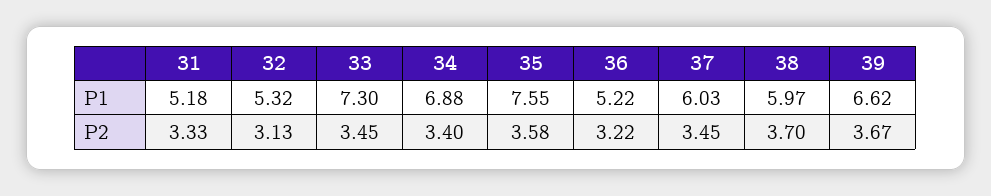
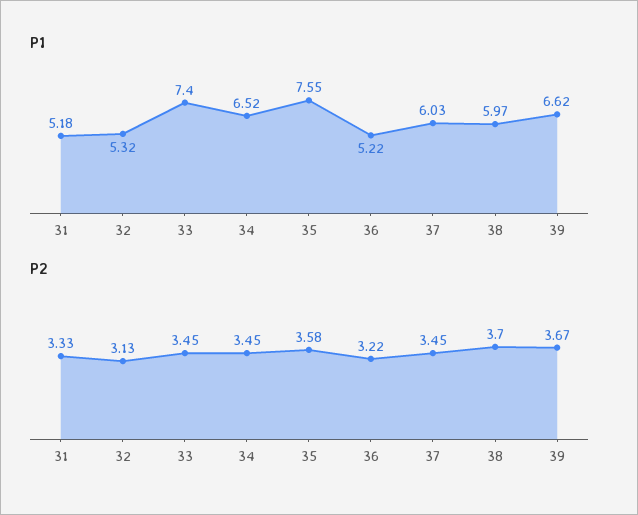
  {
    "P1": {
      "31": 5.18,
      "32": 5.32,
-     "33": 7.3,
+     "33": 7.4,
-     "34": 6.88,
+     "34": 6.52,
      "35": 7.55,
      "36": 5.22,
      "37": 6.03,
      "38": 5.97,
      "39": 6.62
    },
    "P2": {
      "31": 3.33,
      "32": 3.13,
      "33": 3.45,
-     "34": 3.4,
+     "34": 3.45,
      "35": 3.58,
      "36": 3.22,
      "37": 3.45,
      "38": 3.7,
      "39": 3.67
    }
  }

